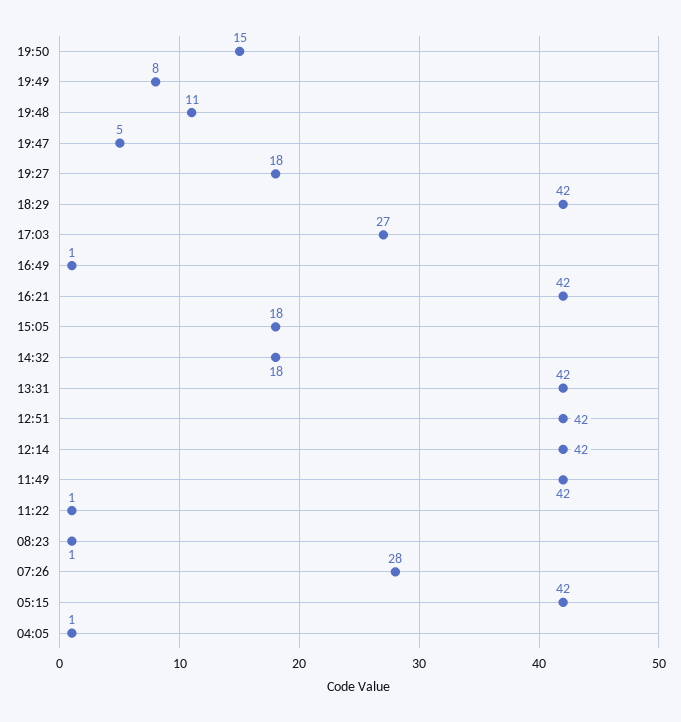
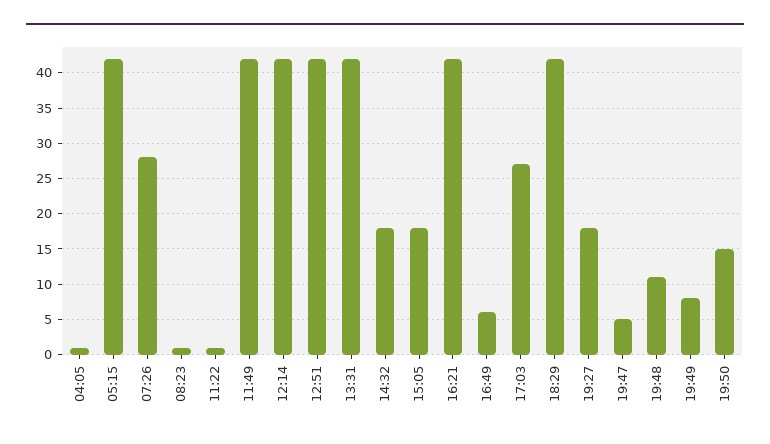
  {
    "19:50": 15,
    "19:49": 8,
    "19:48": 11,
    "19:47": 5,
    "19:27": 18,
    "18:29": 42,
    "17:03": 27,
-   "16:49": 1,
+   "16:49": 6,
    "16:21": 42,
    "15:05": 18,
    "14:32": 18,
    "13:31": 42,
    "12:51": 42,
    "12:14": 42,
    "11:49": 42,
    "11:22": 1,
    "08:23": 1,
    "07:26": 28,
    "05:15": 42,
    "04:05": 1
  }

